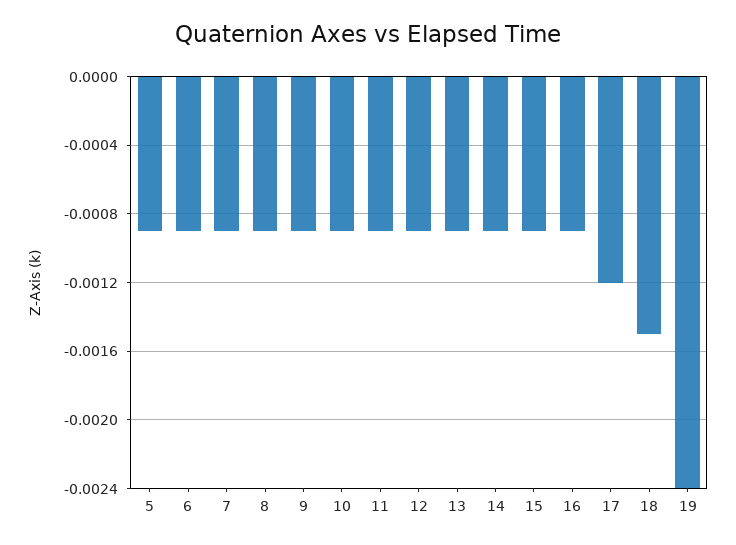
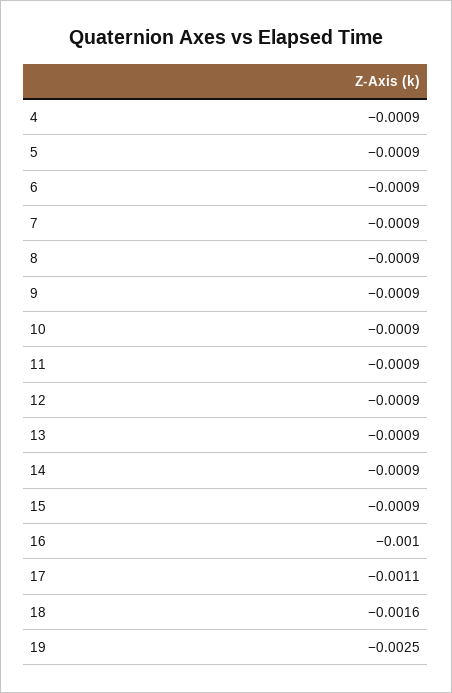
  {
    "5": -0.0009,
    "6": -0.0009,
    "7": -0.0009,
    "8": -0.0009,
    "9": -0.0009,
    "10": -0.0009,
    "11": -0.0009,
    "12": -0.0009,
    "13": -0.0009,
    "14": -0.0009,
    "15": -0.0009,
-   "16": -0.0009,
+   "16": -0.001,
-   "17": -0.0012,
+   "17": -0.0011,
-   "18": -0.0015,
+   "18": -0.0016,
-   "19": -0.0024
+   "19": -0.0025,
+   "4": -0.0009
  }

